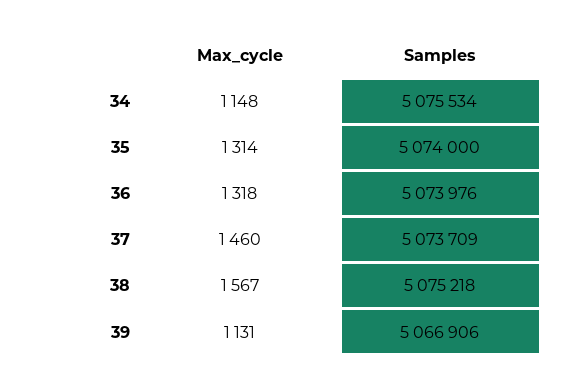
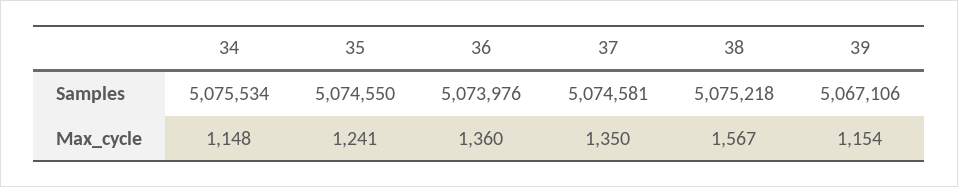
  {
    "Max_cycle": {
      "34": 1148,
-     "35": 1314,
+     "35": 1241,
-     "36": 1318,
+     "36": 1360,
-     "37": 1460,
+     "37": 1350,
      "38": 1567,
-     "39": 1131
+     "39": 1154
    },
    "Samples": {
      "34": 5075534,
-     "35": 5074000,
+     "35": 5074550,
      "36": 5073976,
-     "37": 5073709,
+     "37": 5074581,
      "38": 5075218,
-     "39": 5066906
+     "39": 5067106
    }
  }

